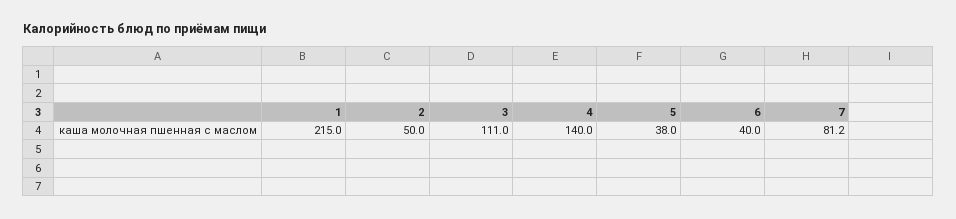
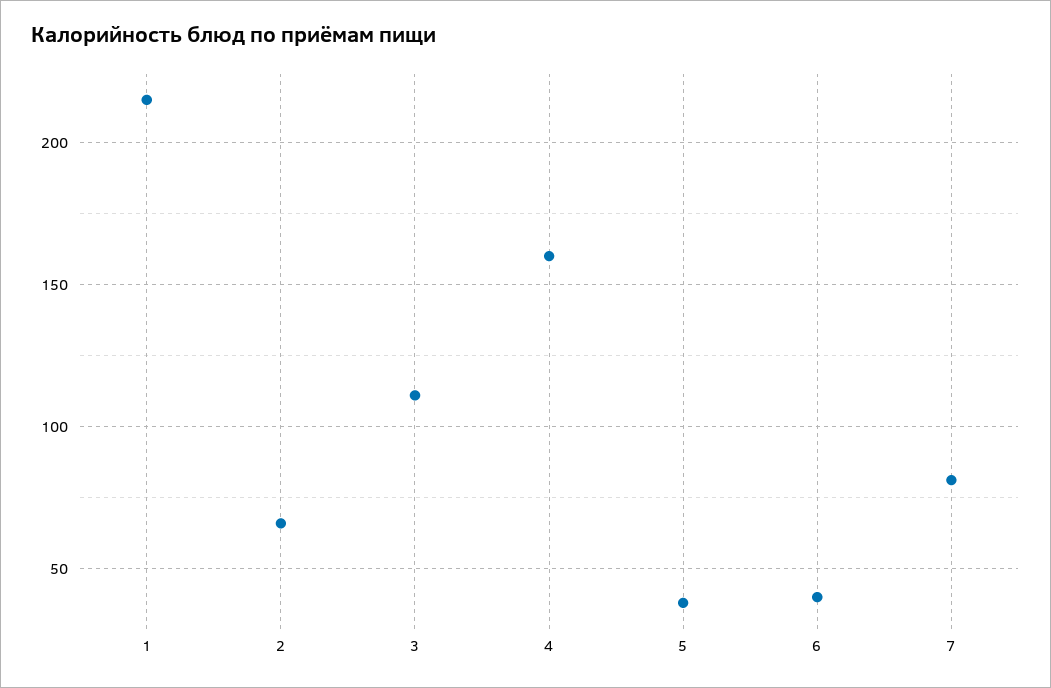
  {
    "1": 215,
-   "2": 50,
+   "2": 65,
    "3": 111,
-   "4": 140,
+   "4": 160,
    "5": 38,
    "6": 40,
    "7": 81.2
  }

